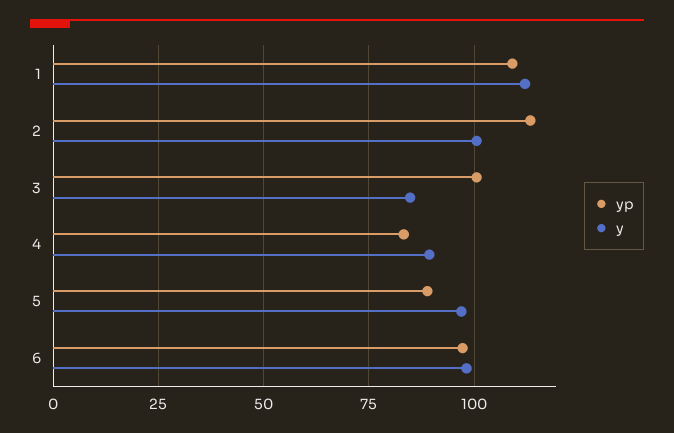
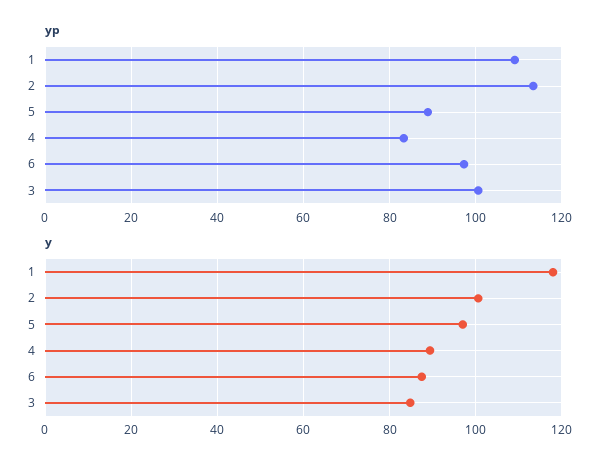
  {
    "yp": {
      "1": 110,
      "2": 114,
      "3": 100,
      "4": 84,
      "5": 88,
      "6": 98
    },
    "y": {
-     "1": 112.5,
+     "1": 118,
      "2": 100,
      "3": 84,
      "4": 90,
      "5": 98,
-     "6": 97.5
+     "6": 88
    }
  }

